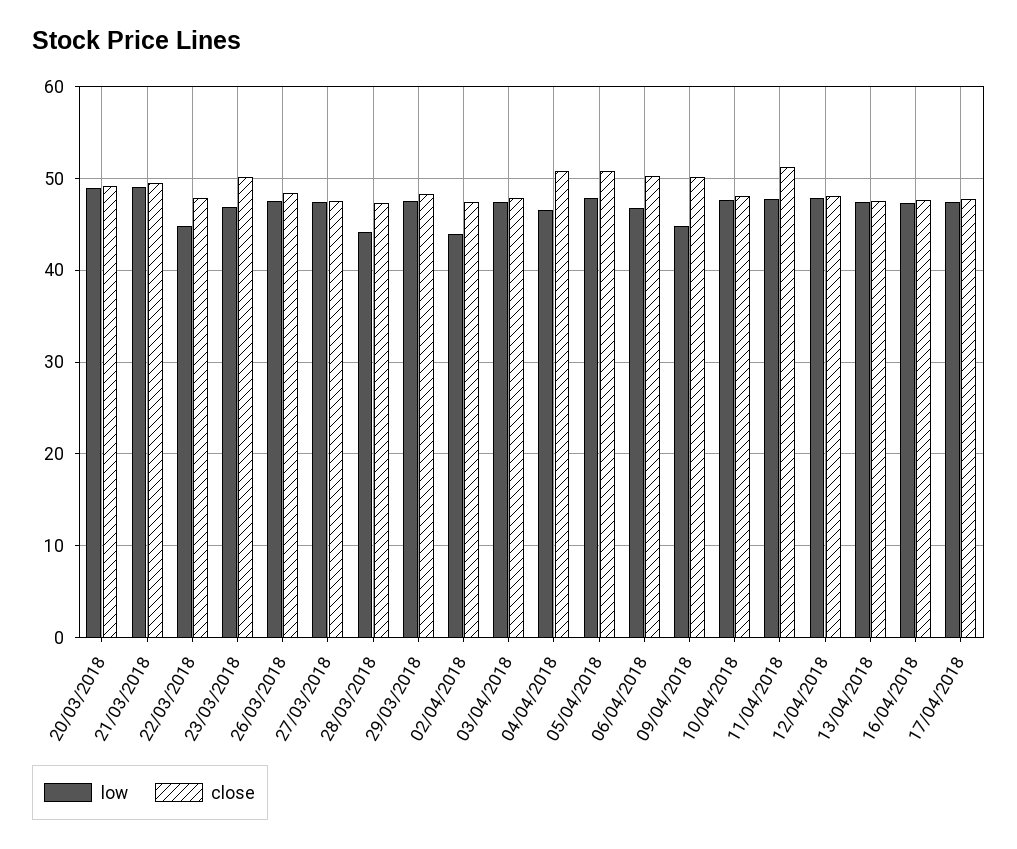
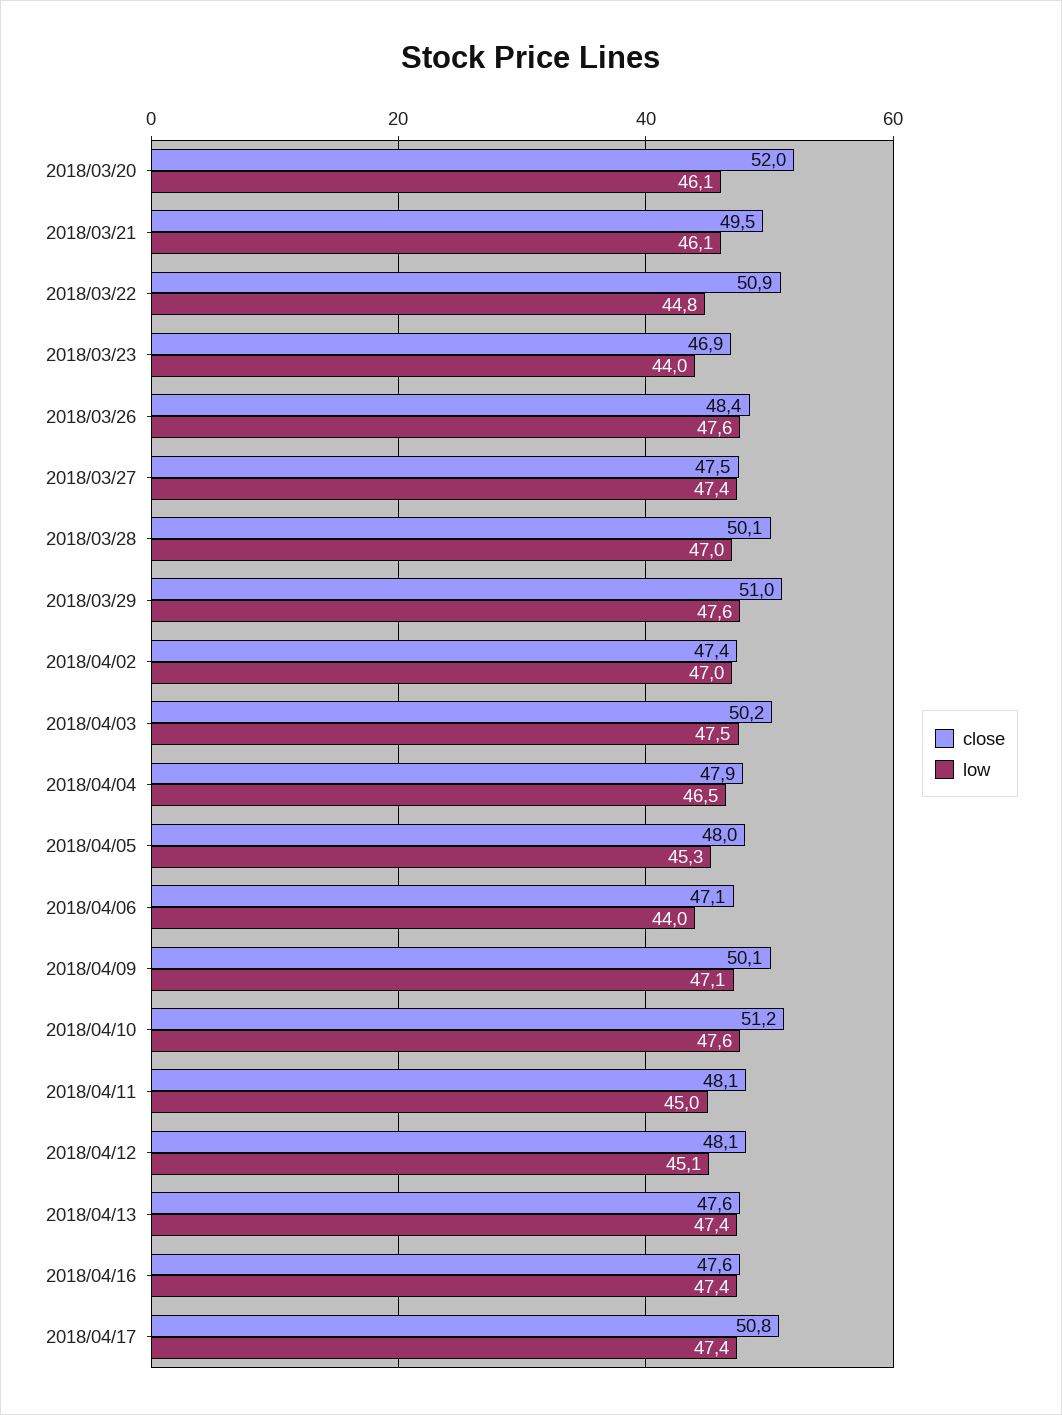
  {
    "low": {
-     "20/03/2018": 49,
+     "20/03/2018": 46.1,
-     "21/03/2018": 49,
+     "21/03/2018": 46.1,
      "22/03/2018": 44.8,
-     "23/03/2018": 47,
+     "23/03/2018": 44,
      "26/03/2018": 47.6,
      "27/03/2018": 47.4,
-     "28/03/2018": 44,
+     "28/03/2018": 47,
      "29/03/2018": 47.6,
-     "02/04/2018": 44,
+     "02/04/2018": 47,
      "03/04/2018": 47.5,
      "04/04/2018": 46.5,
-     "05/04/2018": 48,
+     "05/04/2018": 45.3,
-     "06/04/2018": 47,
+     "06/04/2018": 44,
-     "09/04/2018": 45,
+     "09/04/2018": 47.1,
      "10/04/2018": 47.6,
-     "11/04/2018": 48,
+     "11/04/2018": 45,
-     "12/04/2018": 48,
+     "12/04/2018": 45.1,
      "13/04/2018": 47.4,
      "16/04/2018": 47.4,
      "17/04/2018": 47.4
    },
    "close": {
-     "20/03/2018": 49,
+     "20/03/2018": 52,
      "21/03/2018": 49.5,
-     "22/03/2018": 48,
+     "22/03/2018": 50.9,
-     "23/03/2018": 50,
+     "23/03/2018": 46.9,
      "26/03/2018": 48.4,
      "27/03/2018": 47.5,
-     "28/03/2018": 47,
+     "28/03/2018": 50.1,
-     "29/03/2018": 48,
+     "29/03/2018": 51,
      "02/04/2018": 47.4,
-     "03/04/2018": 48,
+     "03/04/2018": 50.2,
-     "04/04/2018": 51,
+     "04/04/2018": 47.9,
-     "05/04/2018": 51,
+     "05/04/2018": 48,
-     "06/04/2018": 50,
+     "06/04/2018": 47.1,
      "09/04/2018": 50.1,
-     "10/04/2018": 48,
+     "10/04/2018": 51.2,
-     "11/04/2018": 51,
+     "11/04/2018": 48.1,
      "12/04/2018": 48.1,
      "13/04/2018": 47.6,
      "16/04/2018": 47.6,
-     "17/04/2018": 48
+     "17/04/2018": 50.8
    }
  }

